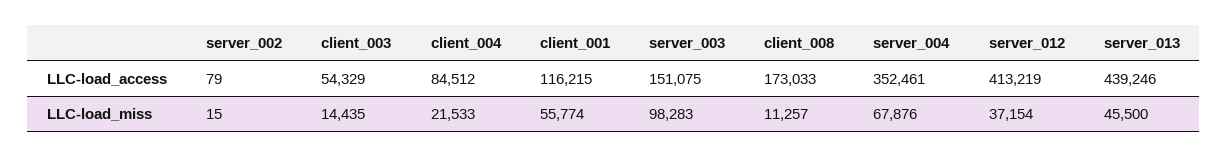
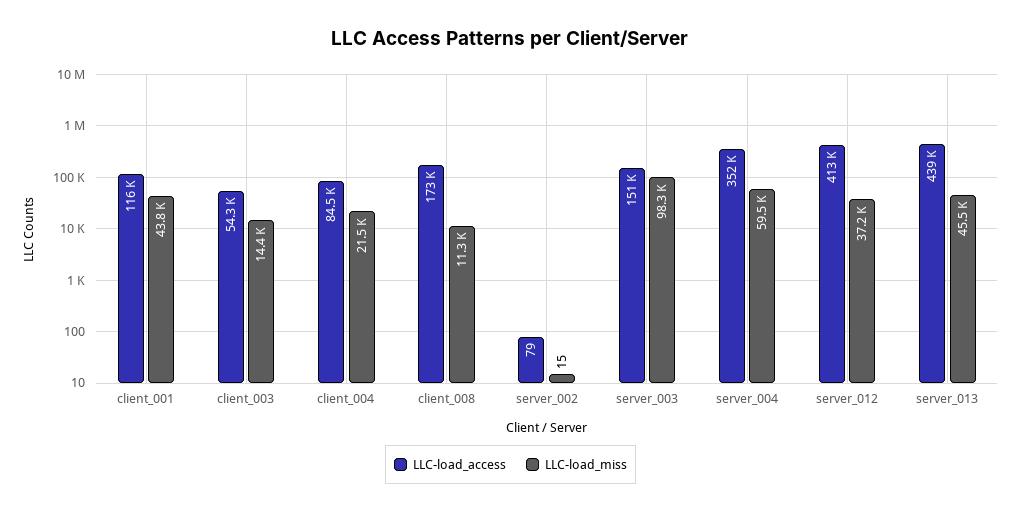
  {
    "LLC-load_access": {
      "server_002": 79,
      "client_003": 54329,
      "client_004": 84512,
      "client_001": 116215,
      "server_003": 151075,
      "client_008": 173033,
      "server_004": 352461,
      "server_012": 413219,
      "server_013": 439246
    },
    "LLC-load_miss": {
      "server_002": 15,
      "client_003": 14435,
      "client_004": 21533,
-     "client_001": 55774,
+     "client_001": 43800,
      "server_003": 98283,
      "client_008": 11257,
-     "server_004": 67876,
+     "server_004": 59500,
      "server_012": 37154,
      "server_013": 45500
    }
  }

